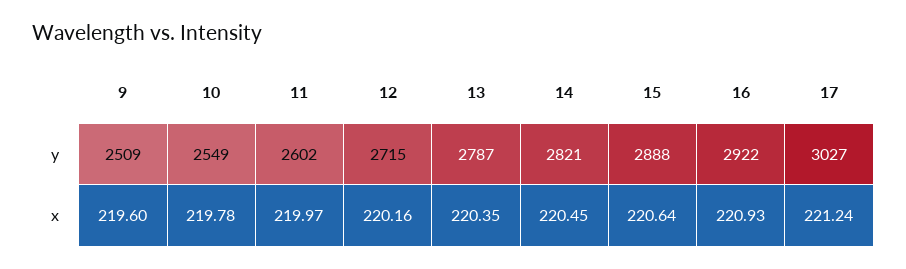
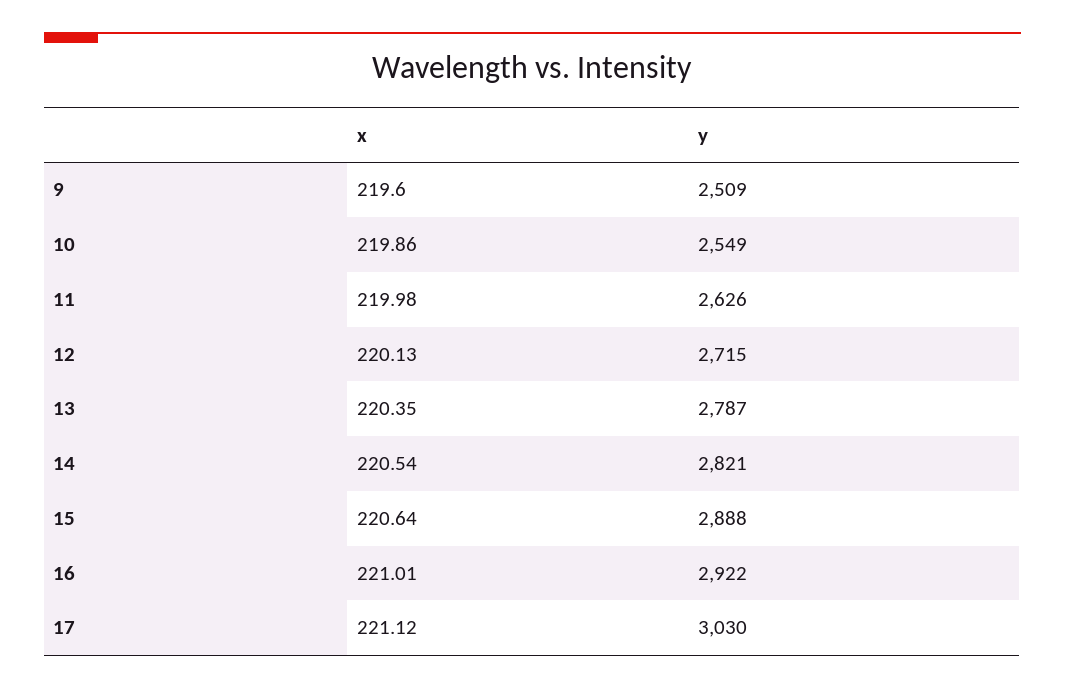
  {
    "9": {
      "y": 2509,
      "x": 219.6
    },
    "10": {
      "y": 2549,
-     "x": 219.78
+     "x": 219.86
    },
    "11": {
-     "y": 2602,
+     "y": 2626,
-     "x": 219.97
+     "x": 219.98
    },
    "12": {
      "y": 2715,
-     "x": 220.16
+     "x": 220.13
    },
    "13": {
      "y": 2787,
      "x": 220.35
    },
    "14": {
      "y": 2821,
-     "x": 220.45
+     "x": 220.54
    },
    "15": {
      "y": 2888,
      "x": 220.64
    },
    "16": {
      "y": 2922,
-     "x": 220.93
+     "x": 221.01
    },
    "17": {
-     "y": 3027,
+     "y": 3030,
-     "x": 221.24
+     "x": 221.12
    }
  }

